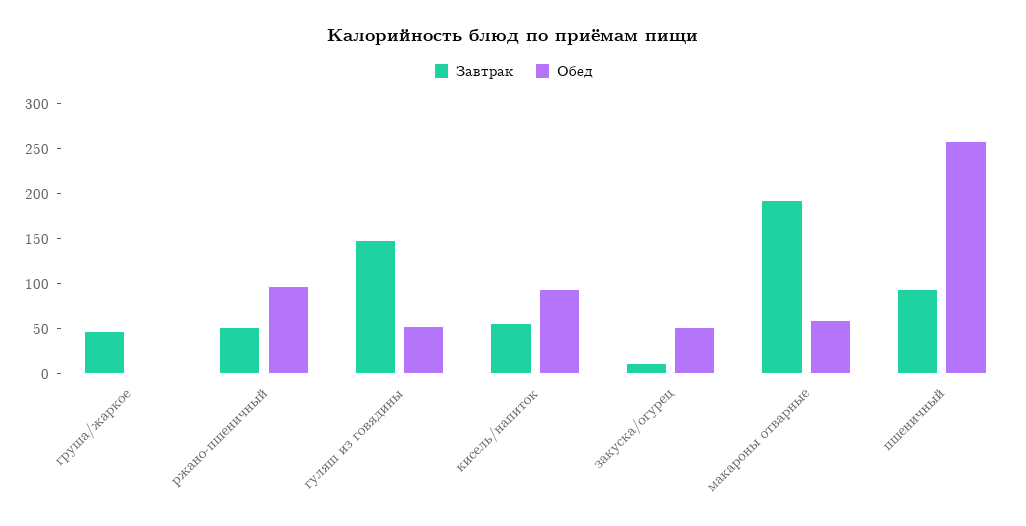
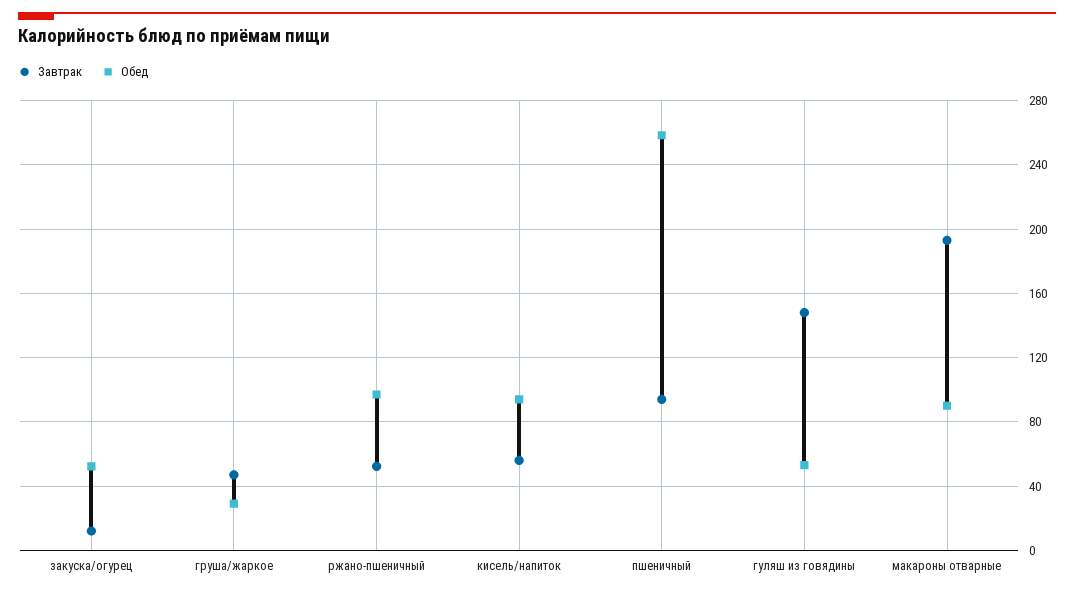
  {
    "Завтрак": {
      "груша/жаркое": 45,
      "ржано-пшеничный": 50,
      "гуляш из говядины": 150,
      "кисель/напиток": 55,
      "закуска/огурец": 10,
      "макароны отварные": 195,
      "пшеничный": 95
    },
    "Обед": {
-     "груша/жаркое": 0,
+     "груша/жаркое": 30,
      "ржано-пшеничный": 95,
      "гуляш из говядины": 55,
      "кисель/напиток": 95,
      "закуска/огурец": 50,
-     "макароны отварные": 60,
+     "макароны отварные": 90,
      "пшеничный": 260
    }
  }

